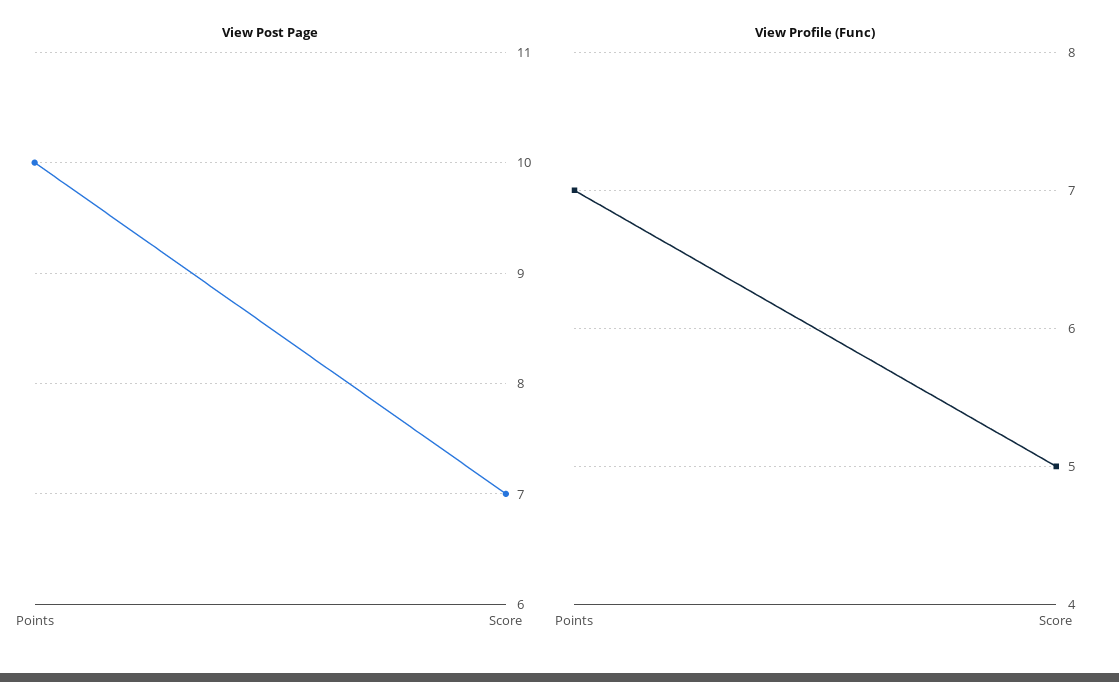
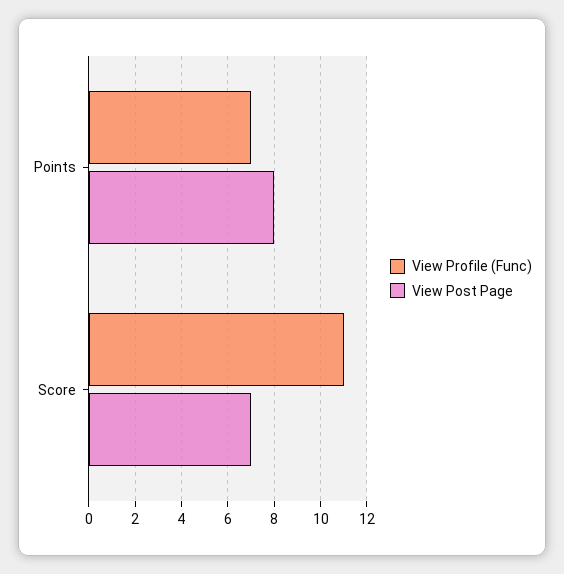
  {
    "View Post Page": {
-     "Points": 10,
+     "Points": 8,
      "Score": 7
    },
    "View Profile (Func)": {
      "Points": 7,
-     "Score": 5
+     "Score": 11
    }
  }

